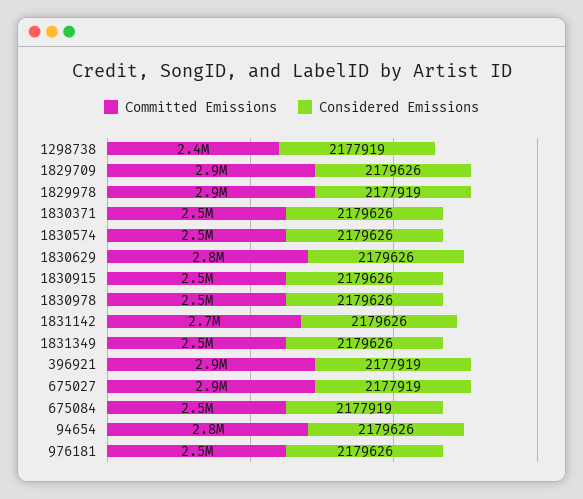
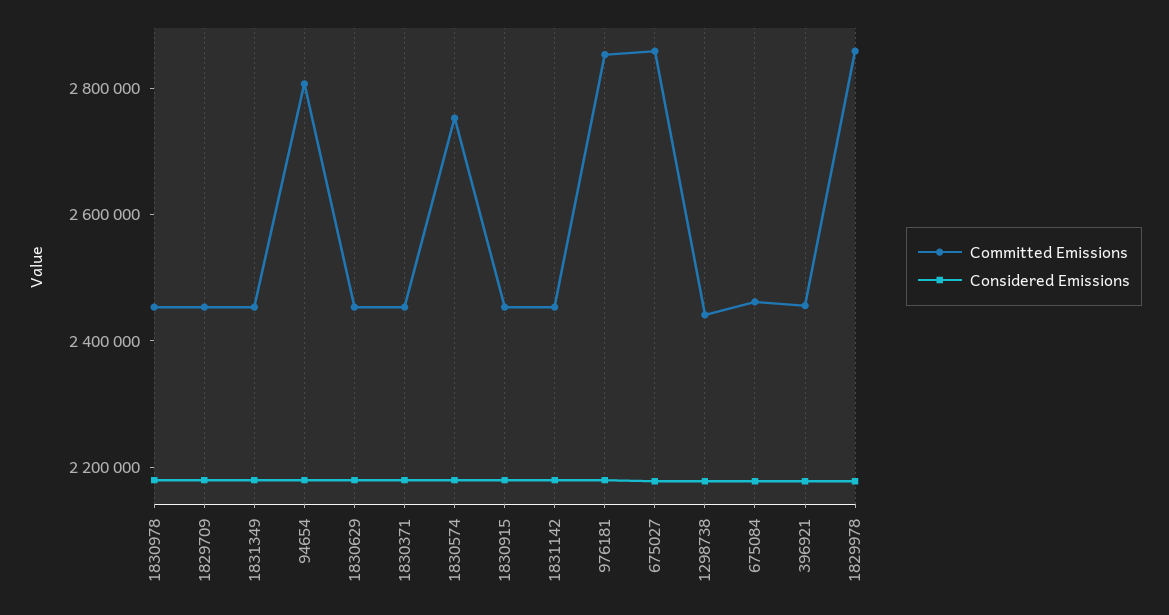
  {
    "Committed Emissions": {
      "1298738": 2400000,
-     "1829709": 2900000,
+     "1829709": 2450000,
      "1829978": 2900000,
      "1830371": 2500000,
-     "1830574": 2500000,
+     "1830574": 2750000,
-     "1830629": 2800000,
+     "1830629": 2450000,
      "1830915": 2500000,
      "1830978": 2500000,
-     "1831142": 2700000,
+     "1831142": 2450000,
      "1831349": 2500000,
-     "396921": 2900000,
+     "396921": 2450000,
      "675027": 2900000,
      "675084": 2500000,
      "94654": 2800000,
-     "976181": 2500000
+     "976181": 2850000
    },
    "Considered Emissions": {
      "1298738": 2177919,
      "1829709": 2179626,
      "1829978": 2177919,
      "1830371": 2179626,
      "1830574": 2179626,
      "1830629": 2179626,
      "1830915": 2179626,
      "1830978": 2179626,
      "1831142": 2179626,
      "1831349": 2179626,
      "396921": 2177919,
      "675027": 2177919,
      "675084": 2177919,
      "94654": 2179626,
      "976181": 2179626
    }
  }

